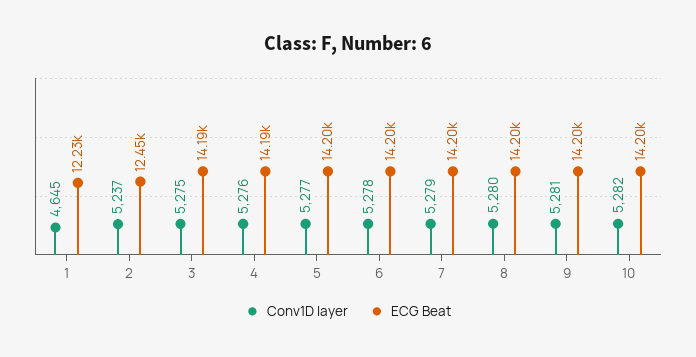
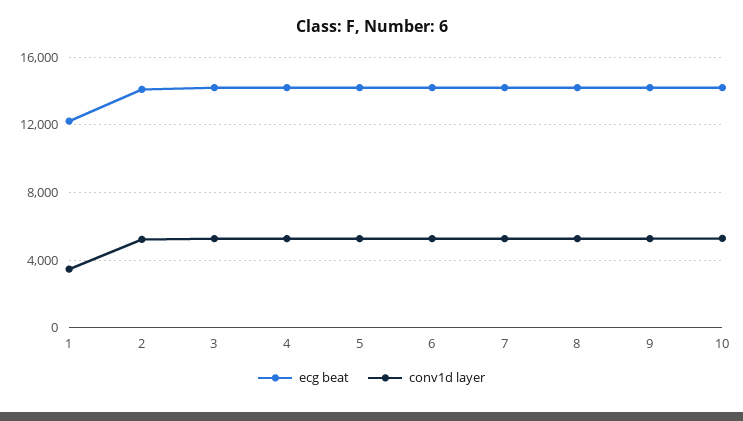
  {
    "Conv1D layer": {
-     "1": 4645,
+     "1": 3500,
      "2": 5237,
      "3": 5275,
      "4": 5276,
      "5": 5277,
      "6": 5278,
      "7": 5279,
      "8": 5280,
      "9": 5281,
      "10": 5282
    },
    "ECG Beat": {
      "1": 12230,
-     "2": 12450,
+     "2": 14000,
      "3": 14190,
      "4": 14190,
      "5": 14200,
      "6": 14200,
      "7": 14200,
      "8": 14200,
      "9": 14200,
      "10": 14200
    }
  }

